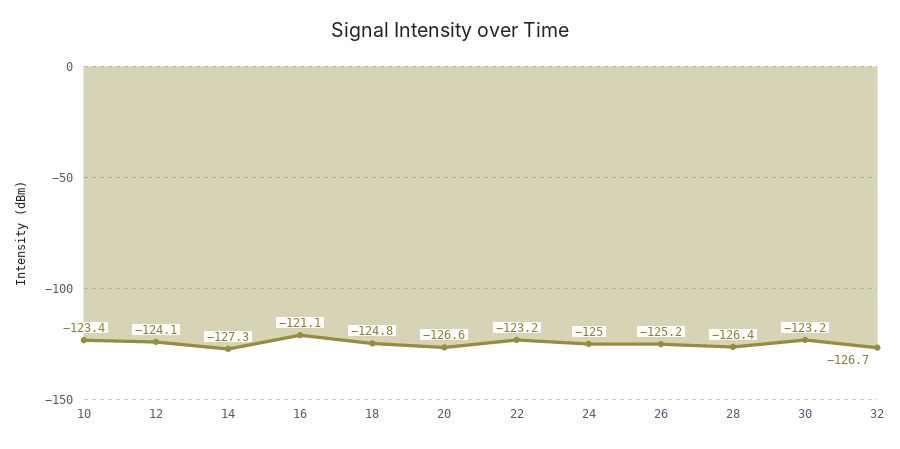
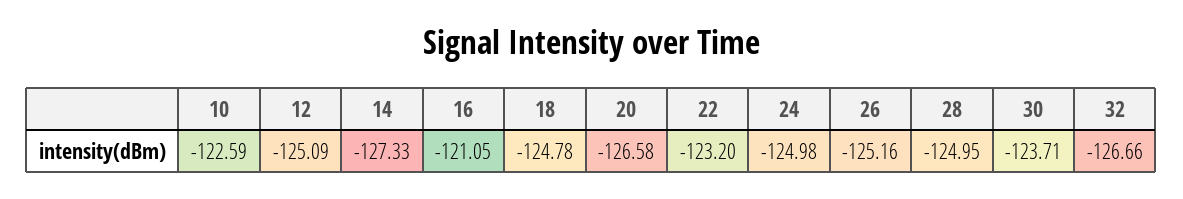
  {
-   "10": -123.4,
+   "10": -122.59,
-   "12": -124.1,
+   "12": -125.09,
    "14": -127.33,
    "16": -121.05,
    "18": -124.78,
    "20": -126.58,
    "22": -123.2,
    "24": -124.98,
    "26": -125.16,
-   "28": -126.4,
+   "28": -124.95,
-   "30": -123.2,
+   "30": -123.71,
    "32": -126.66
  }

